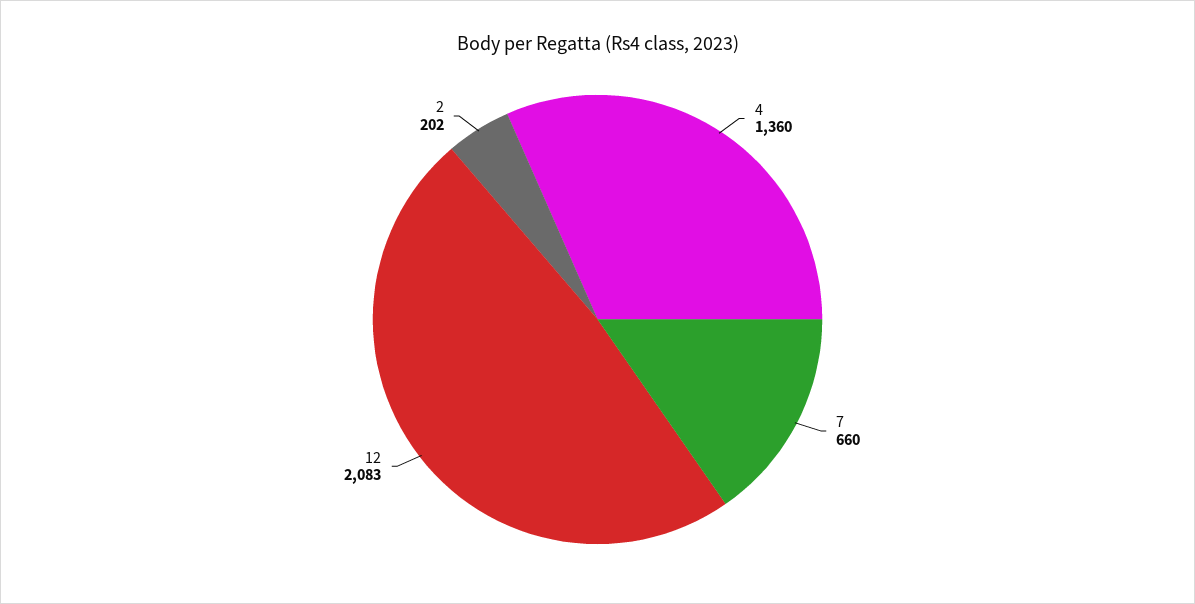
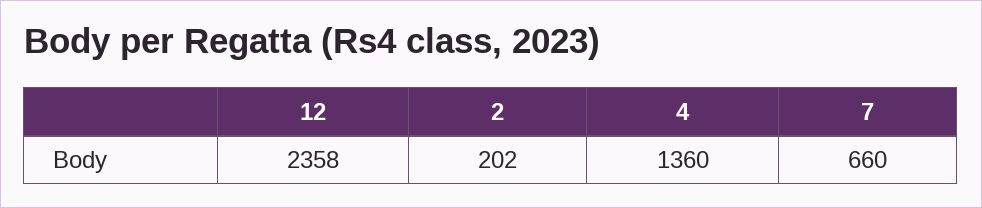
  {
    "4": 1360,
    "7": 660,
-   "12": 2083,
+   "12": 2358,
    "2": 202
  }

